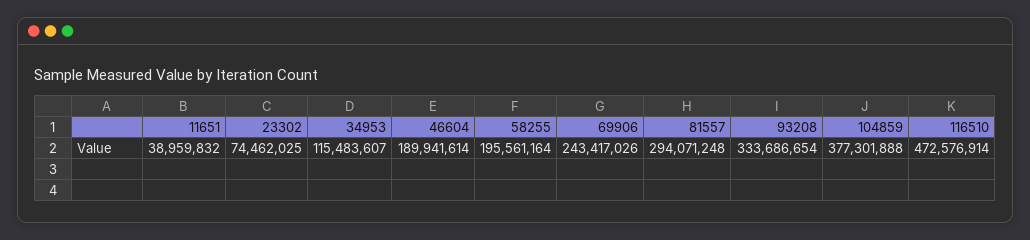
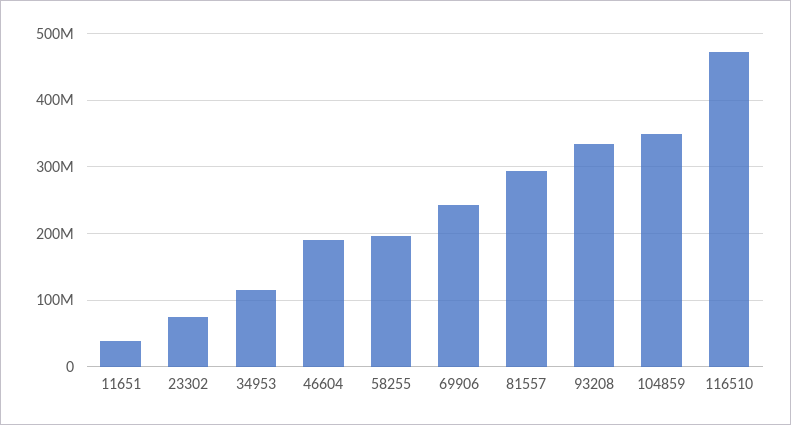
  {
    "11651": 38959832,
    "23302": 74462025,
    "34953": 115483607,
    "46604": 189941614,
    "58255": 195561164,
    "69906": 243417026,
    "81557": 294071248,
    "93208": 333686654,
-   "104859": 377301888,
+   "104859": 350000000,
    "116510": 472576914
  }

